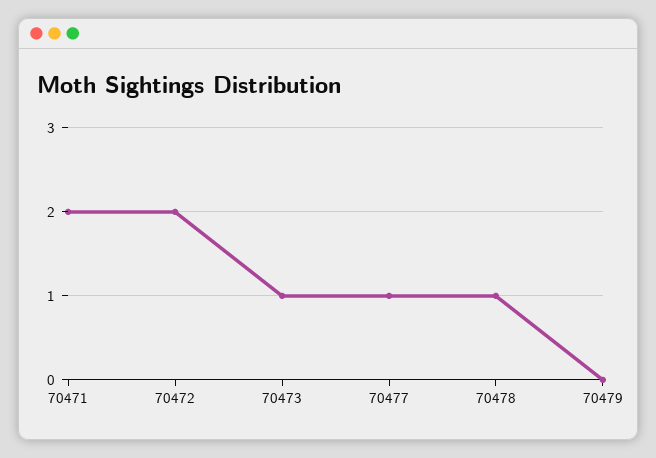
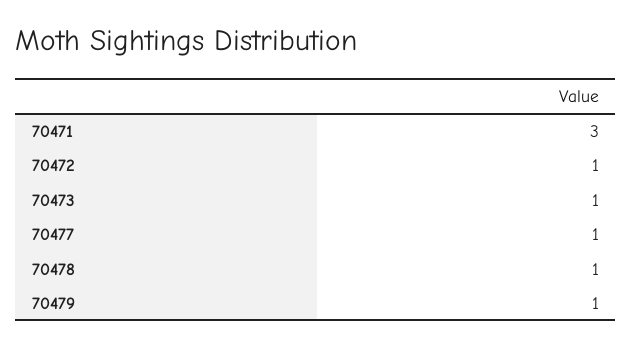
  {
-   "70471": 2,
+   "70471": 3,
-   "70472": 2,
+   "70472": 1,
    "70473": 1,
    "70477": 1,
    "70478": 1,
-   "70479": 0
+   "70479": 1
  }

